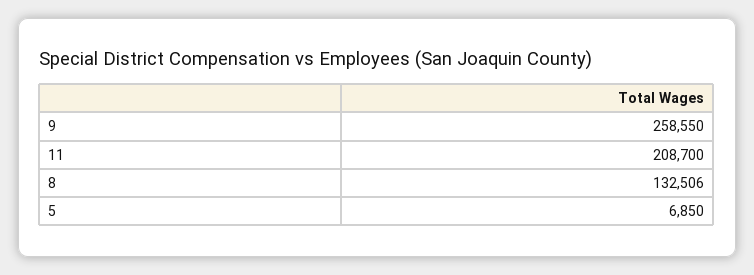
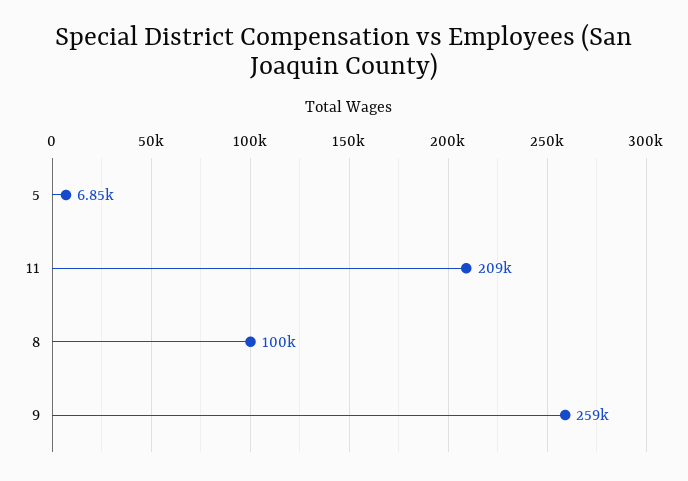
  {
    "9": 258550,
    "11": 208700,
-   "8": 132506,
+   "8": 100000,
    "5": 6850
  }

